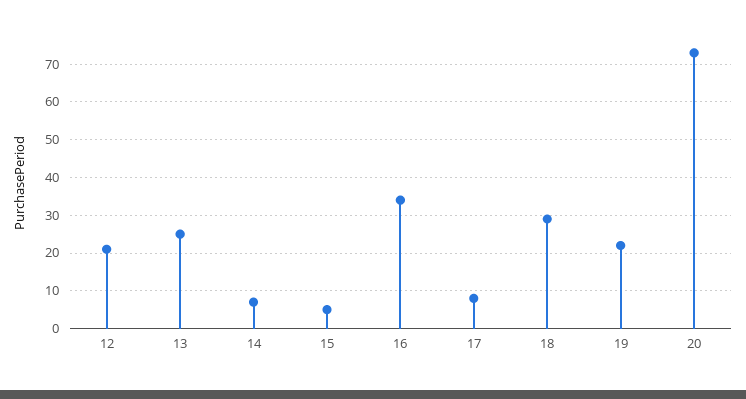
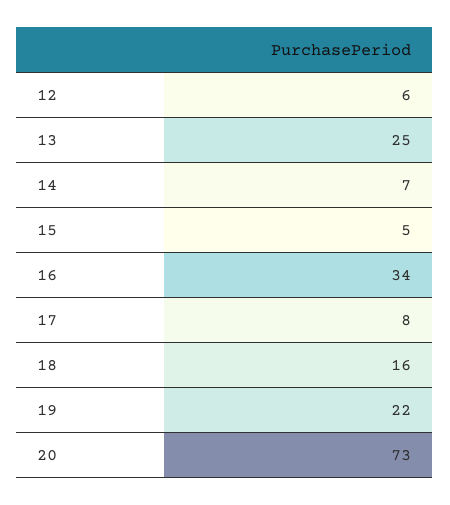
  {
-   "12": 20,
+   "12": 6,
    "13": 25,
    "14": 7,
    "15": 5,
    "16": 34,
    "17": 8,
-   "18": 30,
+   "18": 16,
    "19": 22,
    "20": 73
  }

